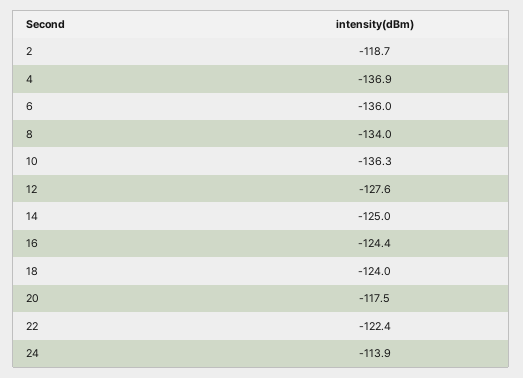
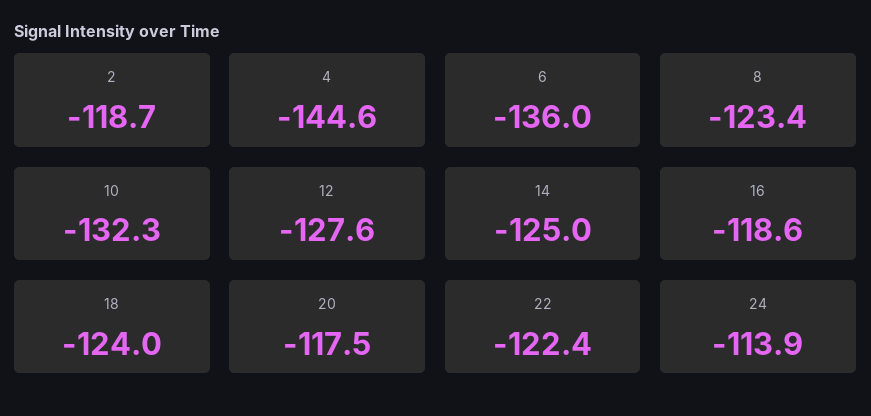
  {
    "2": -118.7,
-   "4": -136.9,
+   "4": -144.6,
    "6": -136,
-   "8": -134,
+   "8": -123.4,
-   "10": -136.3,
+   "10": -132.3,
    "12": -127.6,
    "14": -125,
-   "16": -124.4,
+   "16": -118.6,
    "18": -124,
    "20": -117.5,
    "22": -122.4,
    "24": -113.9
  }

